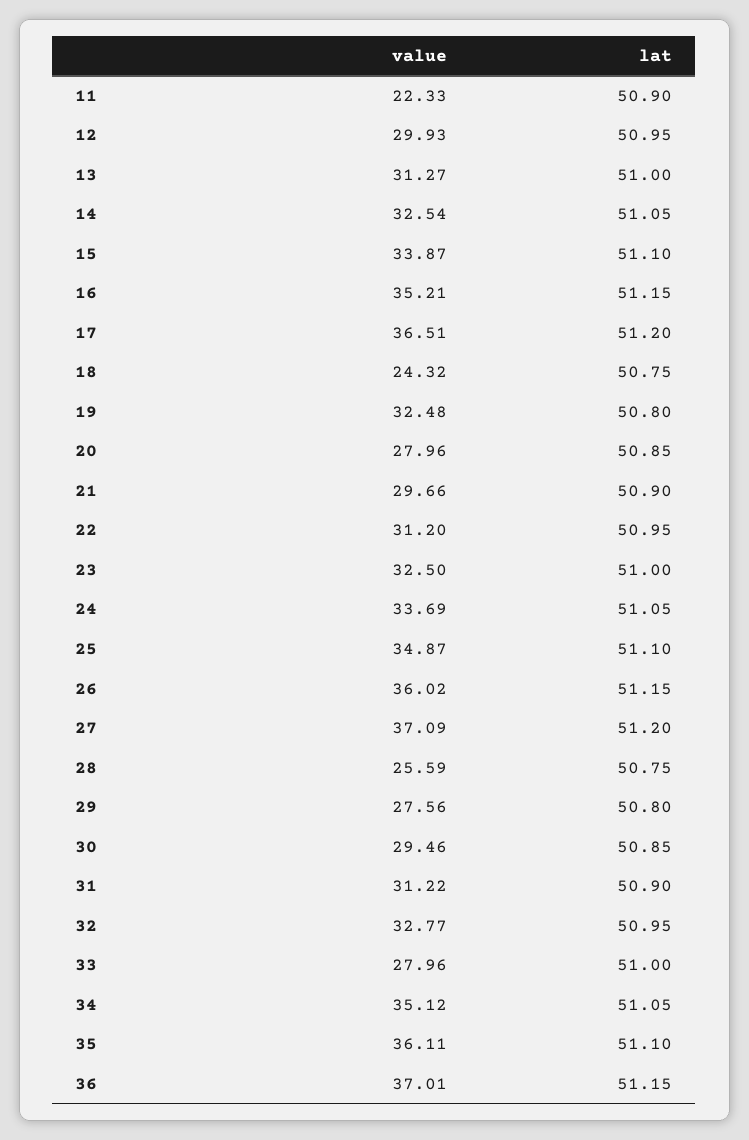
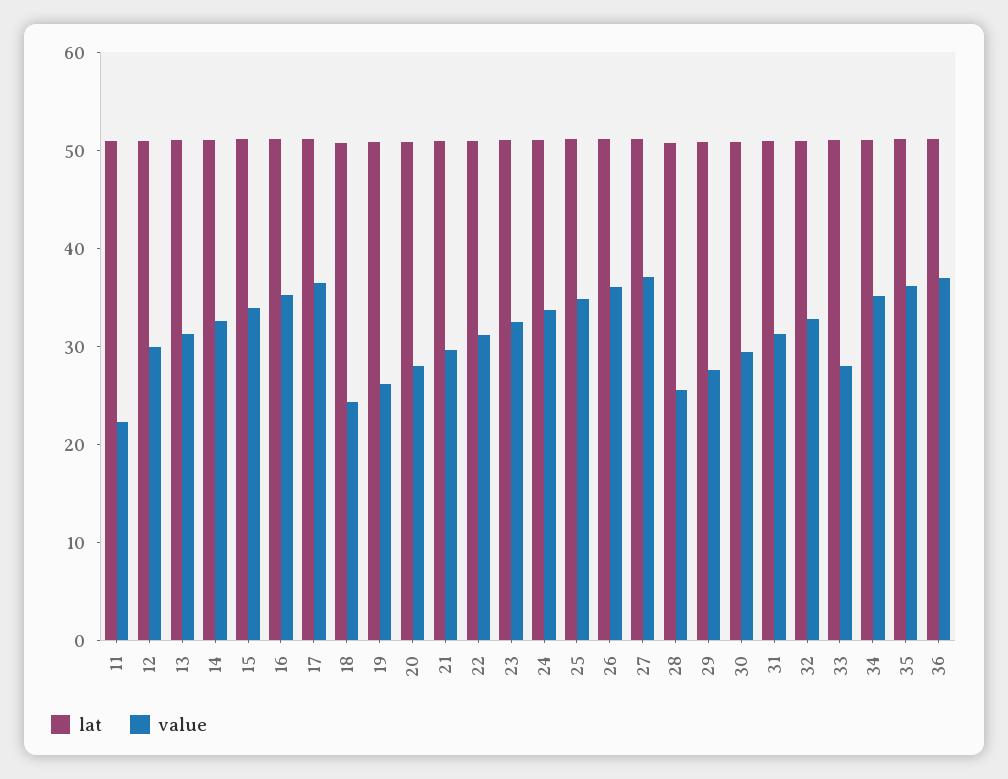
  {
    "value": {
      "11": 22.33,
      "12": 29.93,
      "13": 31.27,
      "14": 32.54,
      "15": 33.87,
      "16": 35.21,
      "17": 36.51,
      "18": 24.32,
-     "19": 32.48,
+     "19": 26,
      "20": 27.96,
      "21": 29.66,
      "22": 31.2,
      "23": 32.5,
      "24": 33.69,
      "25": 34.87,
      "26": 36.02,
      "27": 37.09,
      "28": 25.59,
      "29": 27.56,
      "30": 29.46,
      "31": 31.22,
      "32": 32.77,
      "33": 27.96,
      "34": 35.12,
      "35": 36.11,
      "36": 37.01
    },
    "lat": {
      "11": 50.9,
      "12": 50.95,
      "13": 51,
      "14": 51.05,
      "15": 51.1,
      "16": 51.15,
      "17": 51.2,
      "18": 50.75,
      "19": 50.8,
      "20": 50.85,
      "21": 50.9,
      "22": 50.95,
      "23": 51,
      "24": 51.05,
      "25": 51.1,
      "26": 51.15,
      "27": 51.2,
      "28": 50.75,
      "29": 50.8,
      "30": 50.85,
      "31": 50.9,
      "32": 50.95,
      "33": 51,
      "34": 51.05,
      "35": 51.1,
      "36": 51.15
    }
  }

